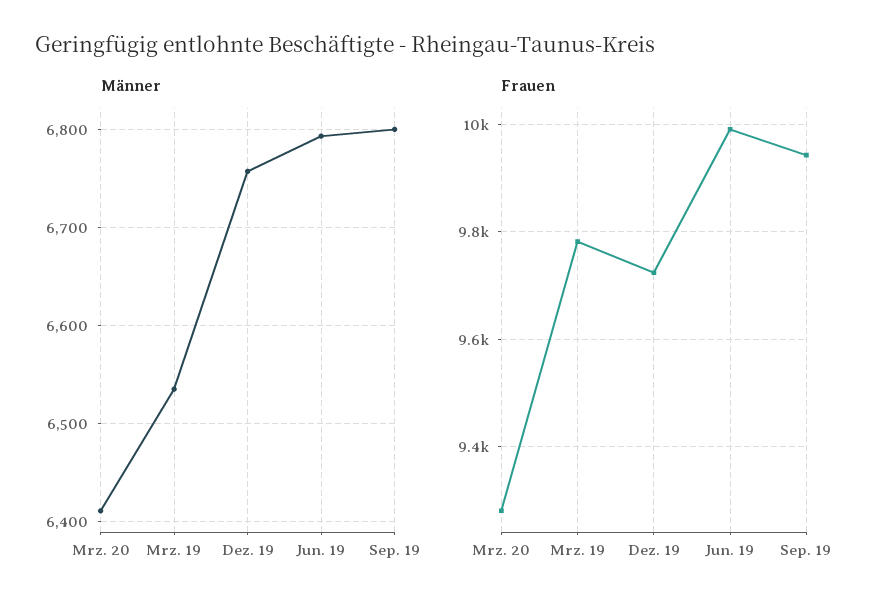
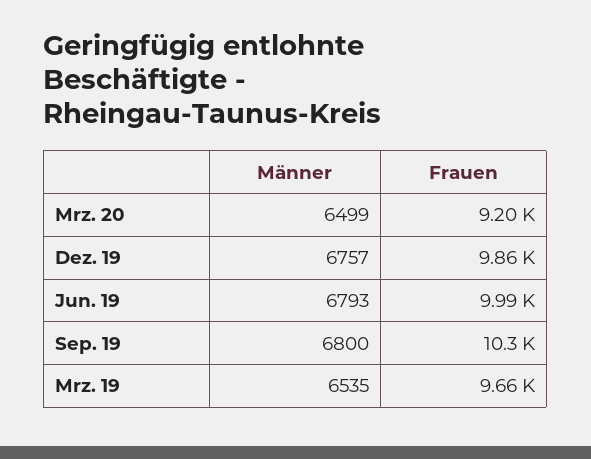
  {
    "Männer": {
-     "Mrz. 20": 6410,
+     "Mrz. 20": 6499,
      "Mrz. 19": 6535,
      "Dez. 19": 6757,
      "Jun. 19": 6793,
      "Sep. 19": 6800
    },
    "Frauen": {
-     "Mrz. 20": 9280,
+     "Mrz. 20": 9200,
-     "Mrz. 19": 9780,
+     "Mrz. 19": 9660,
-     "Dez. 19": 9720,
+     "Dez. 19": 9860,
      "Jun. 19": 9990,
-     "Sep. 19": 9940
+     "Sep. 19": 10300
    }
  }

